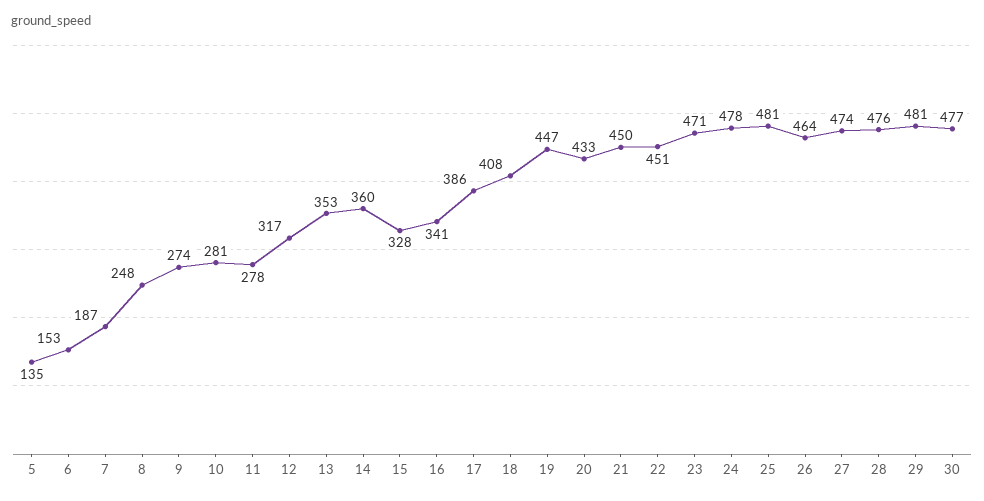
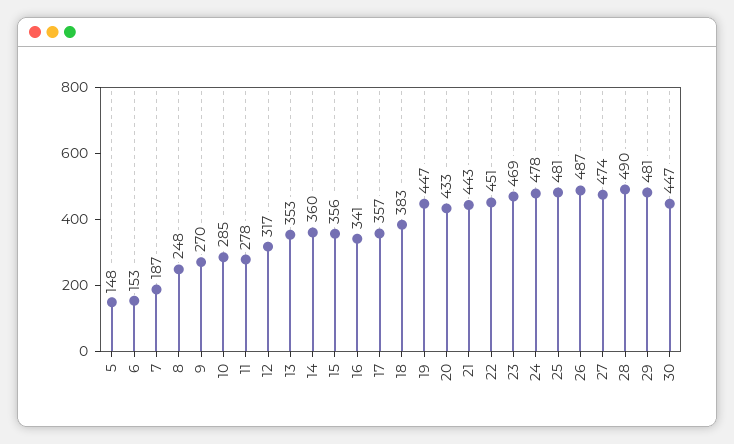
  {
-   "5": 135,
+   "5": 148,
    "6": 153,
    "7": 187,
    "8": 248,
-   "9": 274,
+   "9": 270,
-   "10": 281,
+   "10": 285,
    "11": 278,
    "12": 317,
    "13": 353,
    "14": 360,
-   "15": 328,
+   "15": 356,
    "16": 341,
-   "17": 386,
+   "17": 357,
-   "18": 408,
+   "18": 383,
    "19": 447,
    "20": 433,
-   "21": 450,
+   "21": 443,
    "22": 451,
-   "23": 471,
+   "23": 469,
    "24": 478,
    "25": 481,
-   "26": 464,
+   "26": 487,
    "27": 474,
-   "28": 476,
+   "28": 490,
    "29": 481,
-   "30": 477
+   "30": 447
  }

